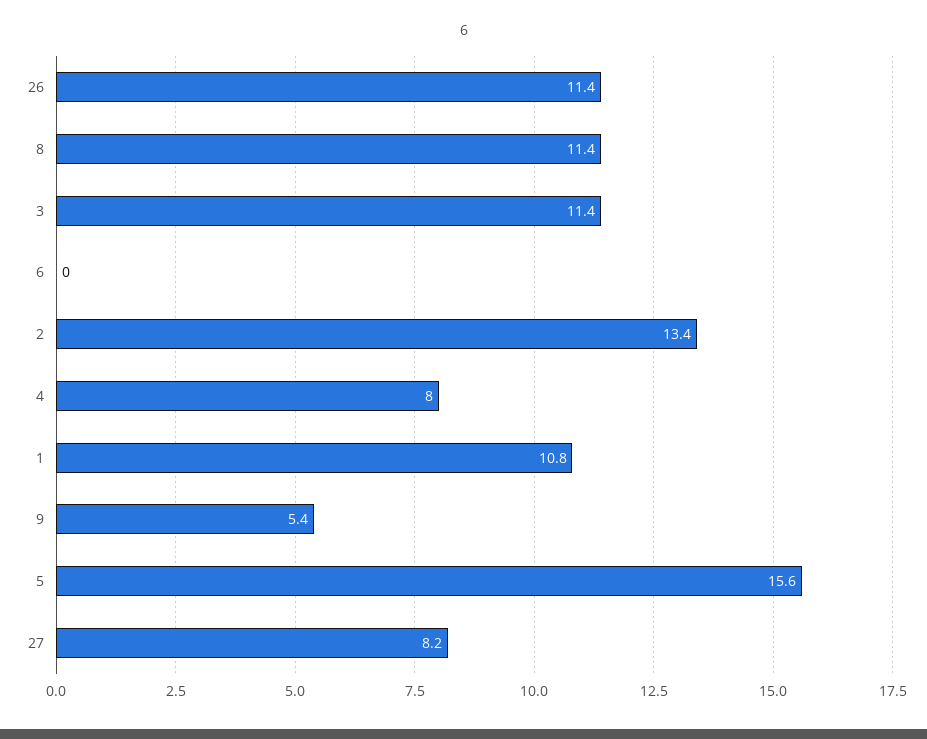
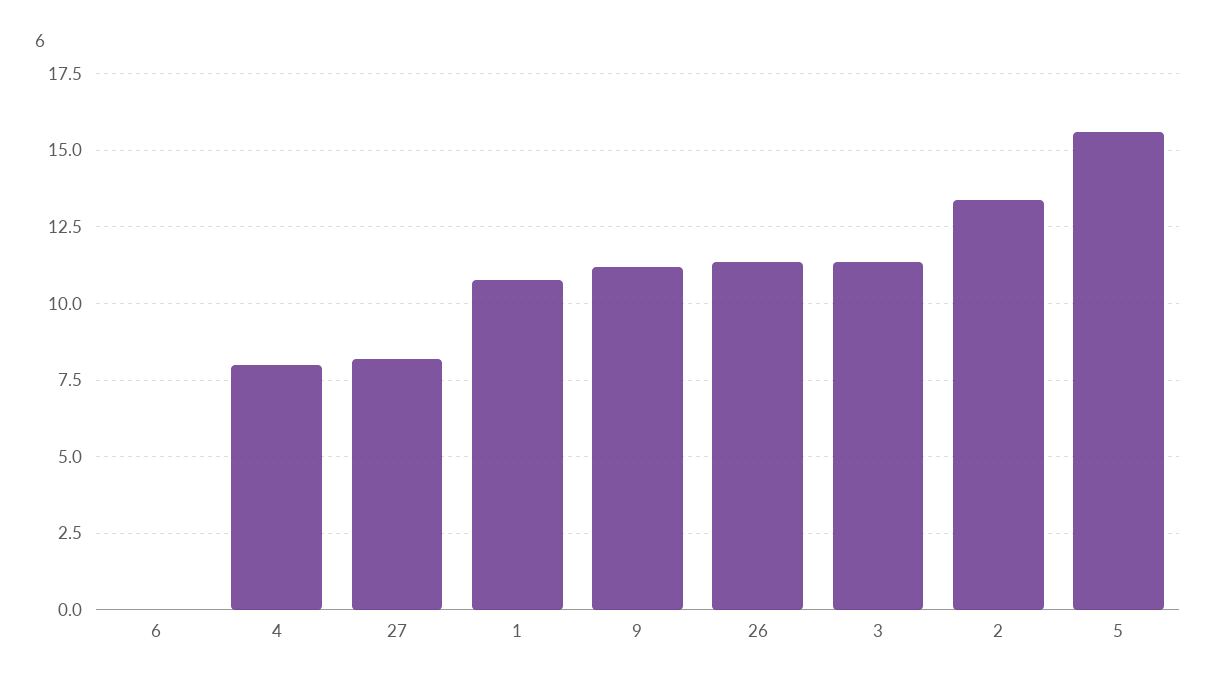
  {
    "26": 11.4,
-   "8": 11.4,
    "3": 11.4,
    "6": 0,
    "2": 13.4,
    "4": 8,
    "1": 10.8,
-   "9": 5.4,
+   "9": 11.25,
    "5": 15.6,
    "27": 8.2
  }

